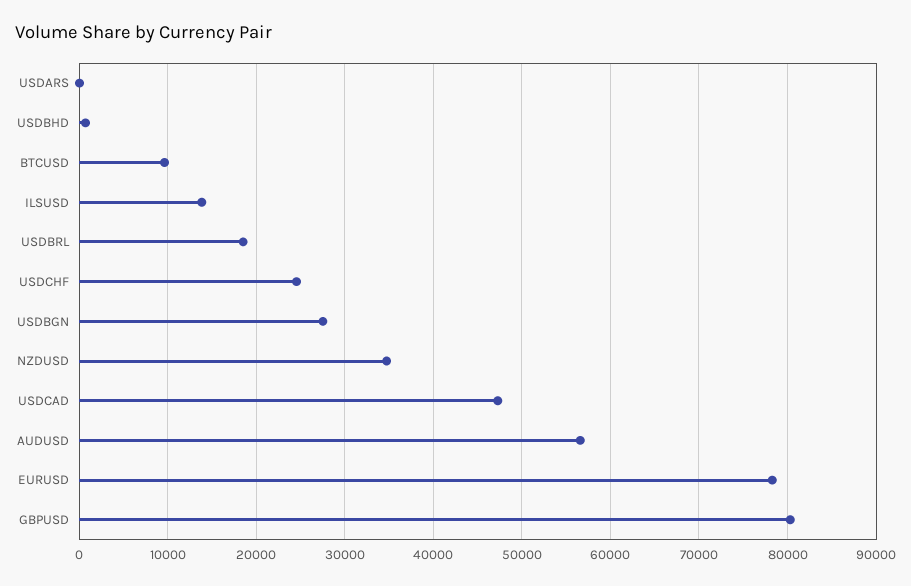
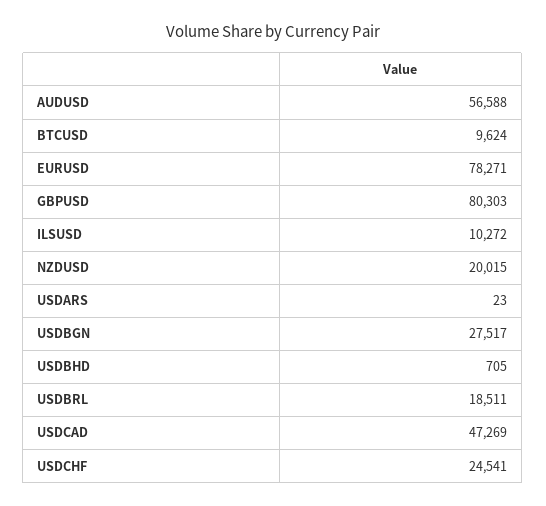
  {
    "USDARS": 23,
    "USDBHD": 705,
    "BTCUSD": 9624,
-   "ILSUSD": 14000,
+   "ILSUSD": 10272,
    "USDBRL": 18511,
    "USDCHF": 24541,
    "USDBGN": 27517,
-   "NZDUSD": 35000,
+   "NZDUSD": 20015,
    "USDCAD": 47269,
    "AUDUSD": 56588,
    "EURUSD": 78271,
    "GBPUSD": 80303
  }

